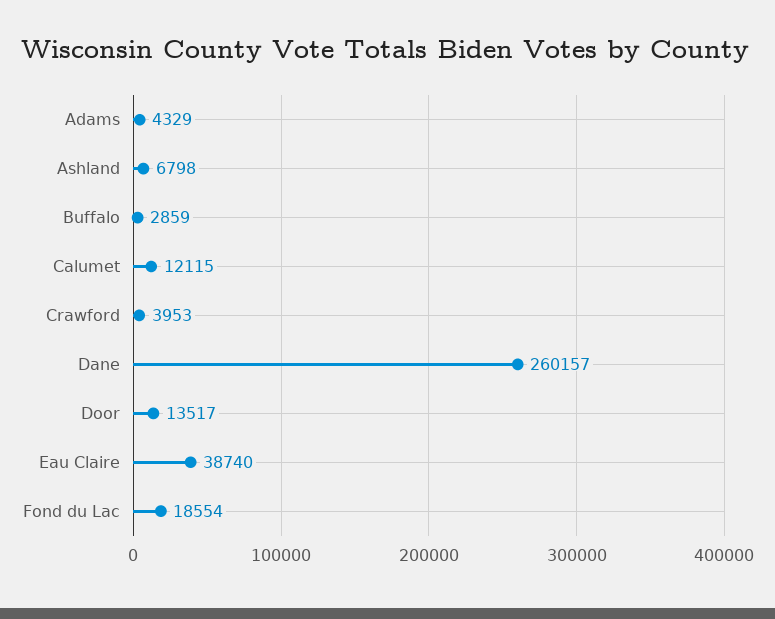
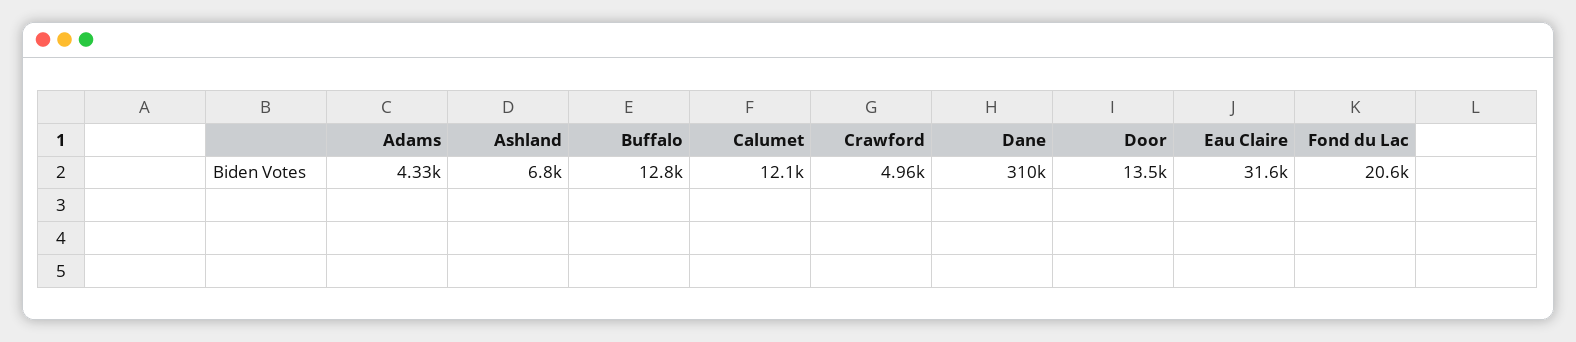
  {
    "Adams": 4329,
    "Ashland": 6798,
-   "Buffalo": 2859,
+   "Buffalo": 12800,
    "Calumet": 12115,
-   "Crawford": 3953,
+   "Crawford": 4960,
-   "Dane": 260157,
+   "Dane": 310000,
    "Door": 13517,
-   "Eau Claire": 38740,
+   "Eau Claire": 31600,
-   "Fond du Lac": 18554
+   "Fond du Lac": 20600
  }

